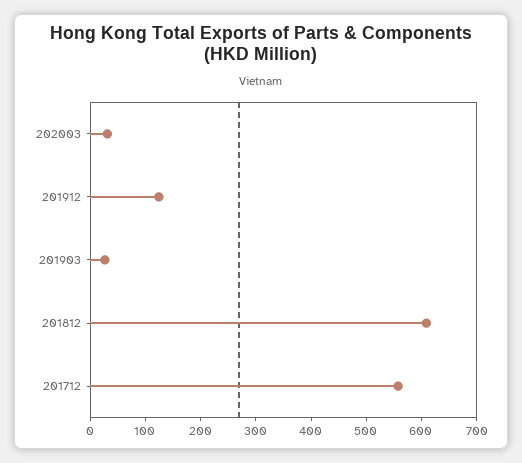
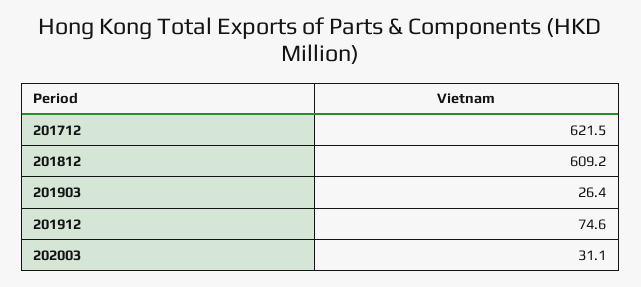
  {
    "202003": 31.1,
-   "201912": 120,
+   "201912": 74.6,
    "201903": 26.4,
    "201812": 609.2,
-   "201712": 560
+   "201712": 621.5
  }

